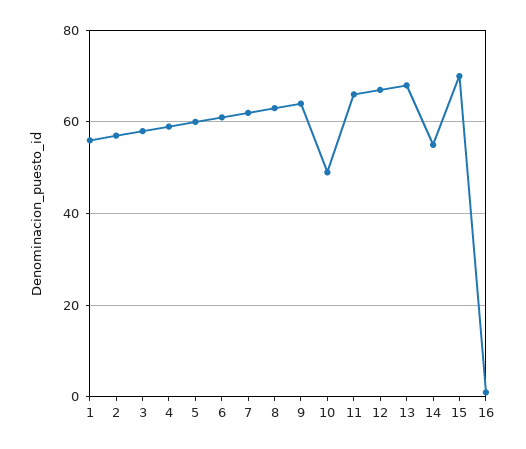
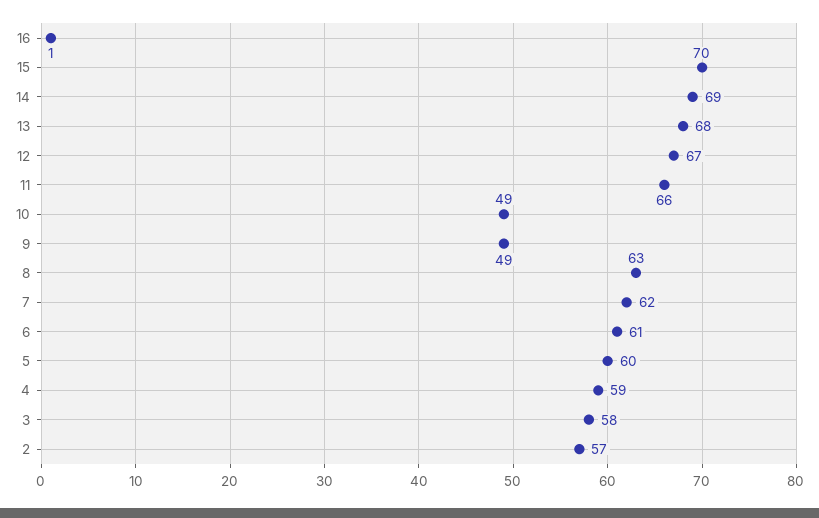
  {
-   "1": 55,
    "2": 57,
    "3": 58,
    "4": 59,
    "5": 60,
    "6": 61,
    "7": 62,
    "8": 63,
-   "9": 65,
+   "9": 49,
    "10": 49,
    "11": 66,
    "12": 67,
    "13": 68,
-   "14": 55,
+   "14": 69,
    "15": 70,
    "16": 1
  }

